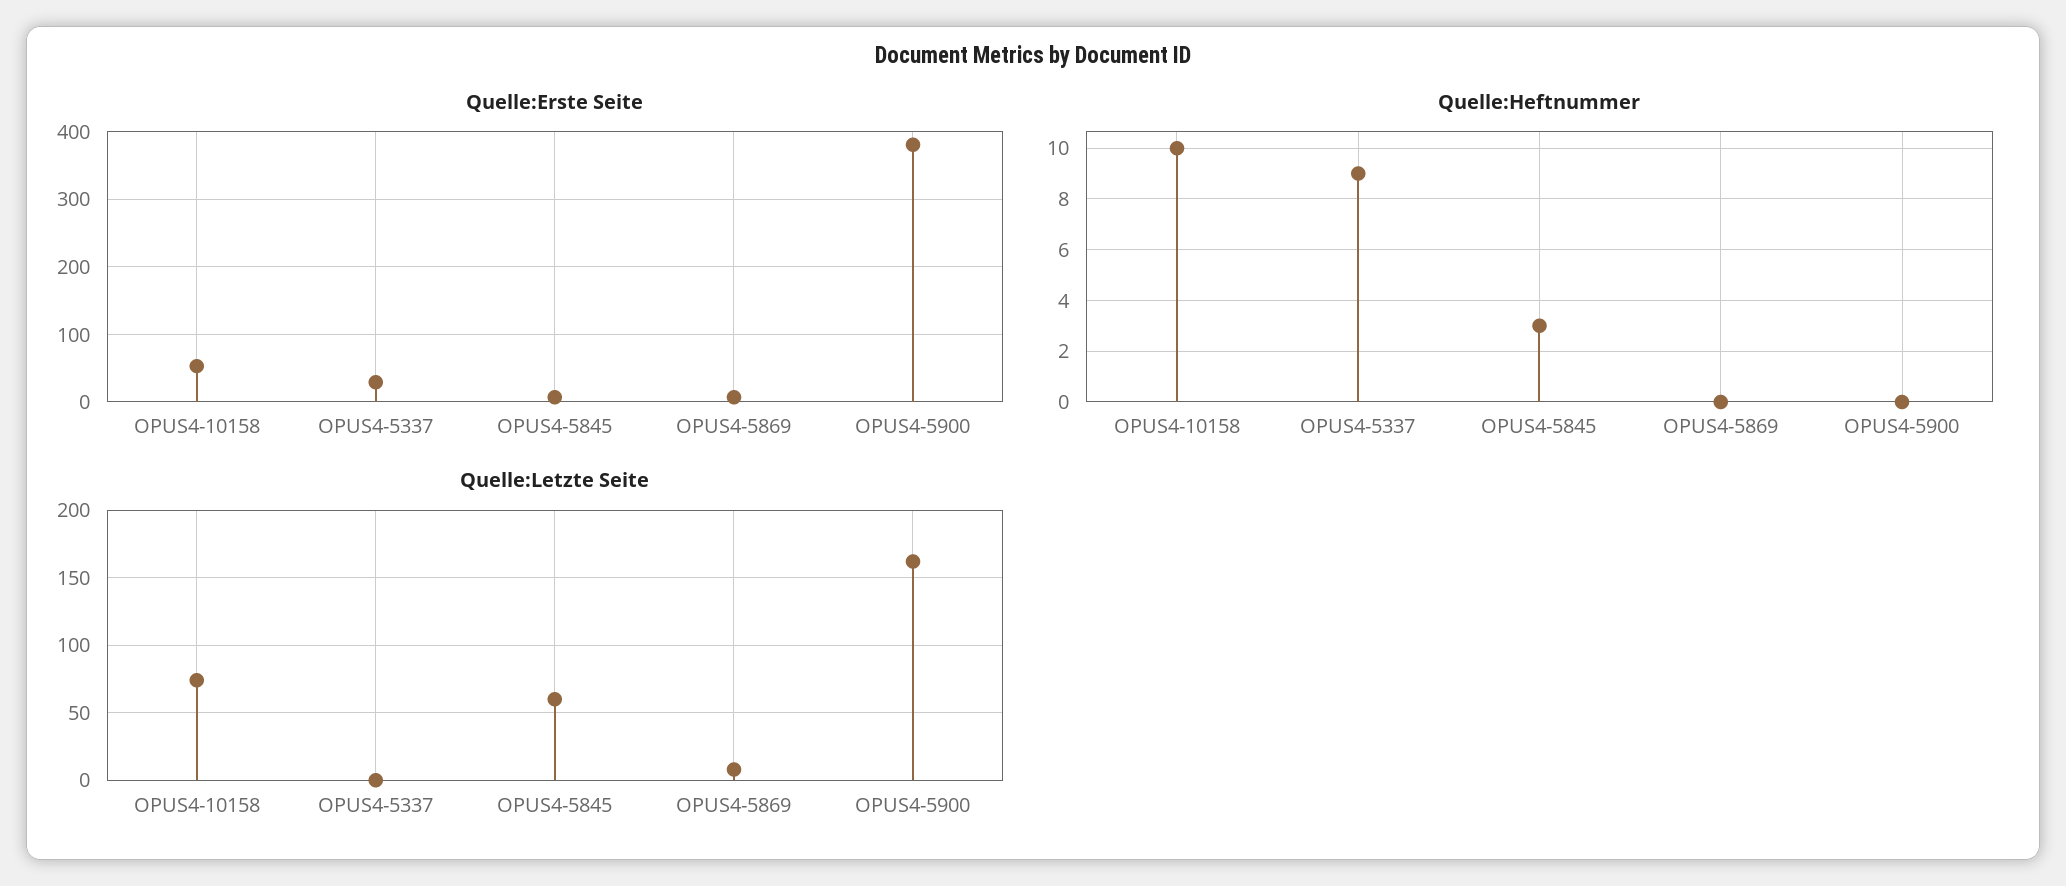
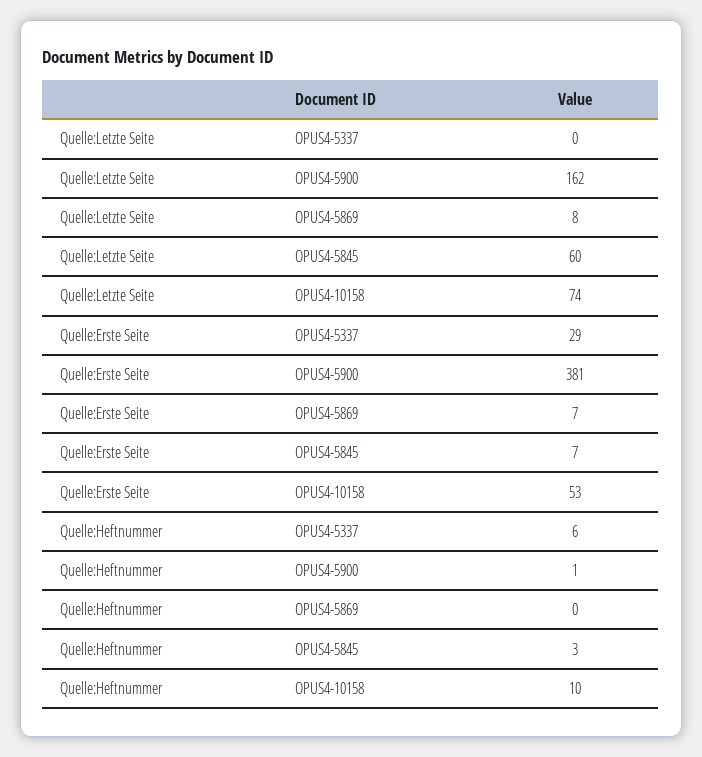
  {
    "Quelle:Erste Seite": {
      "OPUS4-10158": 53,
      "OPUS4-5337": 29,
      "OPUS4-5845": 7,
      "OPUS4-5869": 7,
      "OPUS4-5900": 381
    },
    "Quelle:Heftnummer": {
      "OPUS4-10158": 10,
-     "OPUS4-5337": 9,
+     "OPUS4-5337": 6,
      "OPUS4-5845": 3,
      "OPUS4-5869": 0,
-     "OPUS4-5900": 0
+     "OPUS4-5900": 1
    },
    "Quelle:Letzte Seite": {
      "OPUS4-10158": 74,
      "OPUS4-5337": 0,
      "OPUS4-5845": 60,
      "OPUS4-5869": 8,
      "OPUS4-5900": 162
    }
  }

